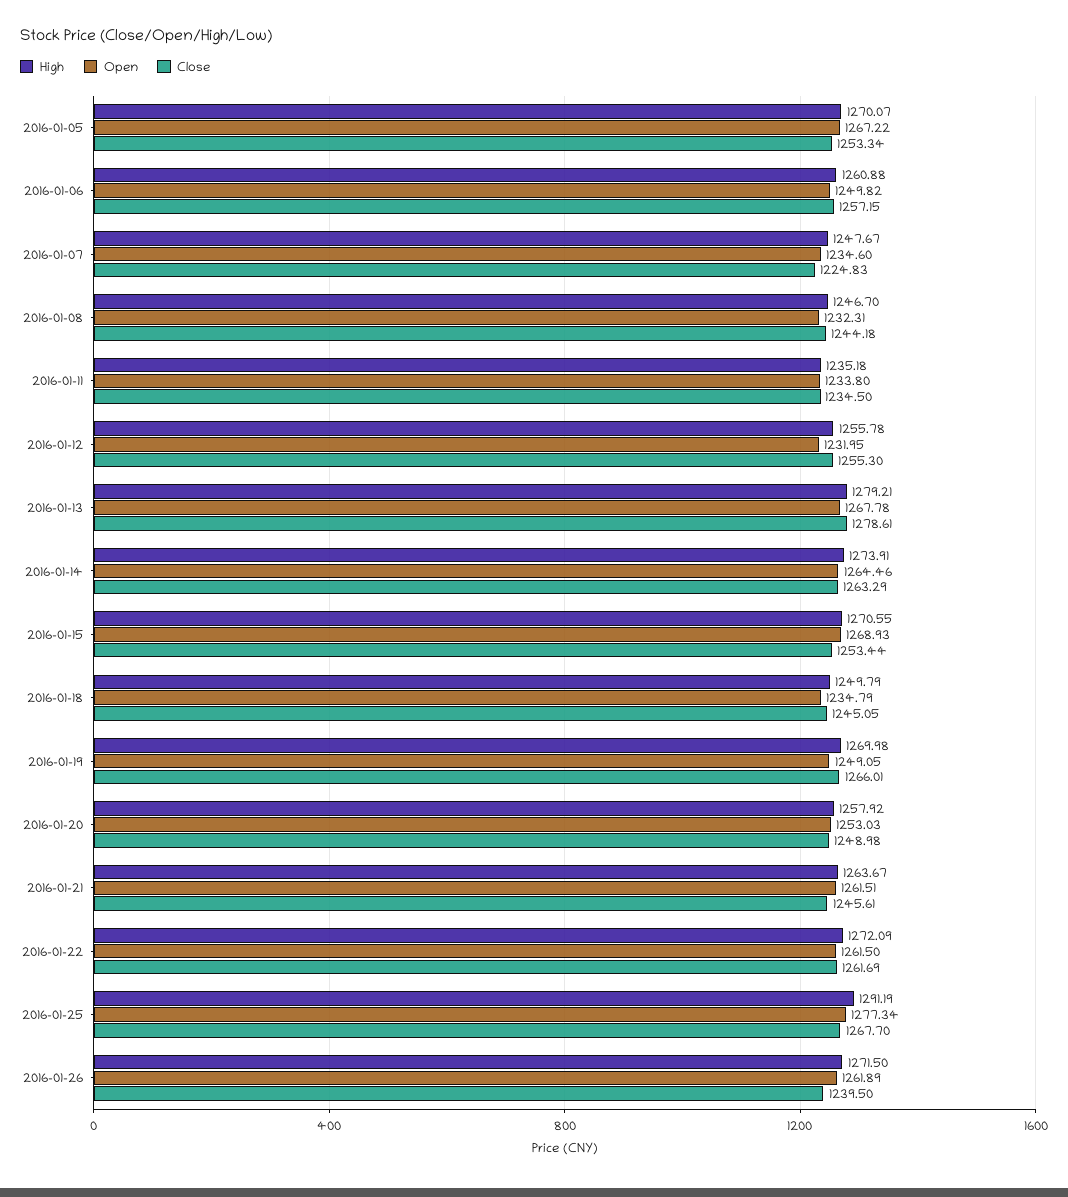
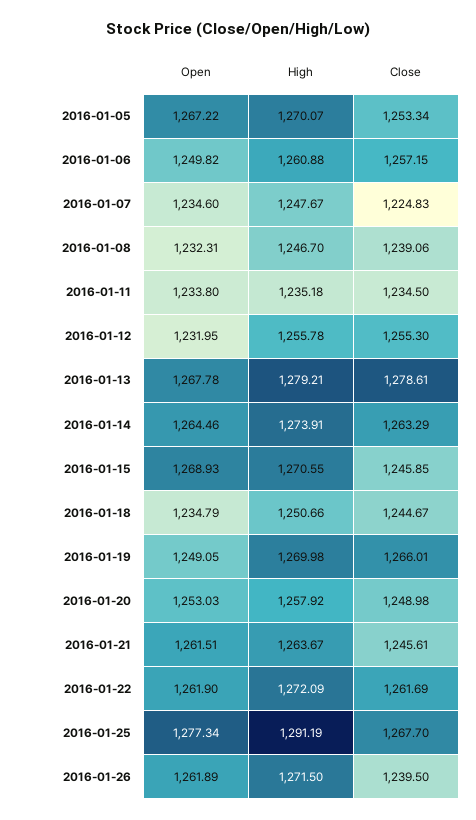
  {
    "High": {
      "2016-01-05": 1270.07,
      "2016-01-06": 1260.88,
      "2016-01-07": 1247.67,
      "2016-01-08": 1246.7,
      "2016-01-11": 1235.18,
      "2016-01-12": 1255.78,
      "2016-01-13": 1279.21,
      "2016-01-14": 1273.91,
      "2016-01-15": 1270.55,
-     "2016-01-18": 1249.79,
+     "2016-01-18": 1250.66,
      "2016-01-19": 1269.98,
      "2016-01-20": 1257.92,
      "2016-01-21": 1263.67,
      "2016-01-22": 1272.09,
      "2016-01-25": 1291.19,
      "2016-01-26": 1271.5
    },
    "Open": {
      "2016-01-05": 1267.22,
      "2016-01-06": 1249.82,
      "2016-01-07": 1234.6,
      "2016-01-08": 1232.31,
      "2016-01-11": 1233.8,
      "2016-01-12": 1231.95,
      "2016-01-13": 1267.78,
      "2016-01-14": 1264.46,
      "2016-01-15": 1268.93,
      "2016-01-18": 1234.79,
      "2016-01-19": 1249.05,
      "2016-01-20": 1253.03,
      "2016-01-21": 1261.51,
-     "2016-01-22": 1261.5,
+     "2016-01-22": 1261.9,
      "2016-01-25": 1277.34,
      "2016-01-26": 1261.89
    },
    "Close": {
      "2016-01-05": 1253.34,
      "2016-01-06": 1257.15,
      "2016-01-07": 1224.83,
-     "2016-01-08": 1244.18,
+     "2016-01-08": 1239.06,
      "2016-01-11": 1234.5,
      "2016-01-12": 1255.3,
      "2016-01-13": 1278.61,
      "2016-01-14": 1263.29,
-     "2016-01-15": 1253.44,
+     "2016-01-15": 1245.85,
-     "2016-01-18": 1245.05,
+     "2016-01-18": 1244.67,
      "2016-01-19": 1266.01,
      "2016-01-20": 1248.98,
      "2016-01-21": 1245.61,
      "2016-01-22": 1261.69,
      "2016-01-25": 1267.7,
      "2016-01-26": 1239.5
    }
  }

